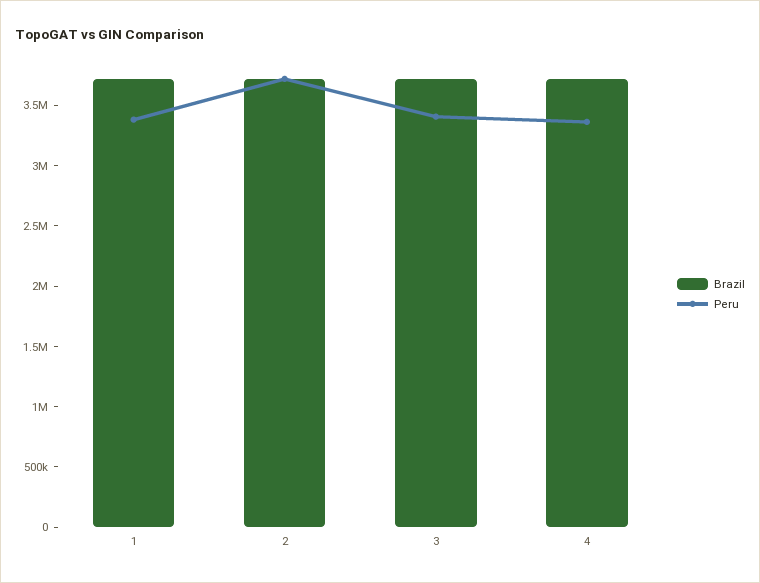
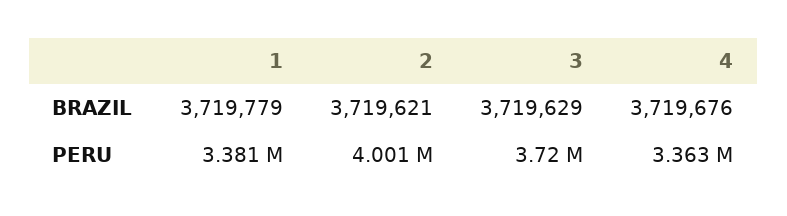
  {
    "Brazil": {
      "1": 3719779,
      "2": 3719621,
      "3": 3719629,
      "4": 3719676
    },
    "Peru": {
      "1": 3381000,
-     "2": 3700000,
+     "2": 4001000,
-     "3": 3400000,
+     "3": 3720000,
      "4": 3363000
    }
  }

